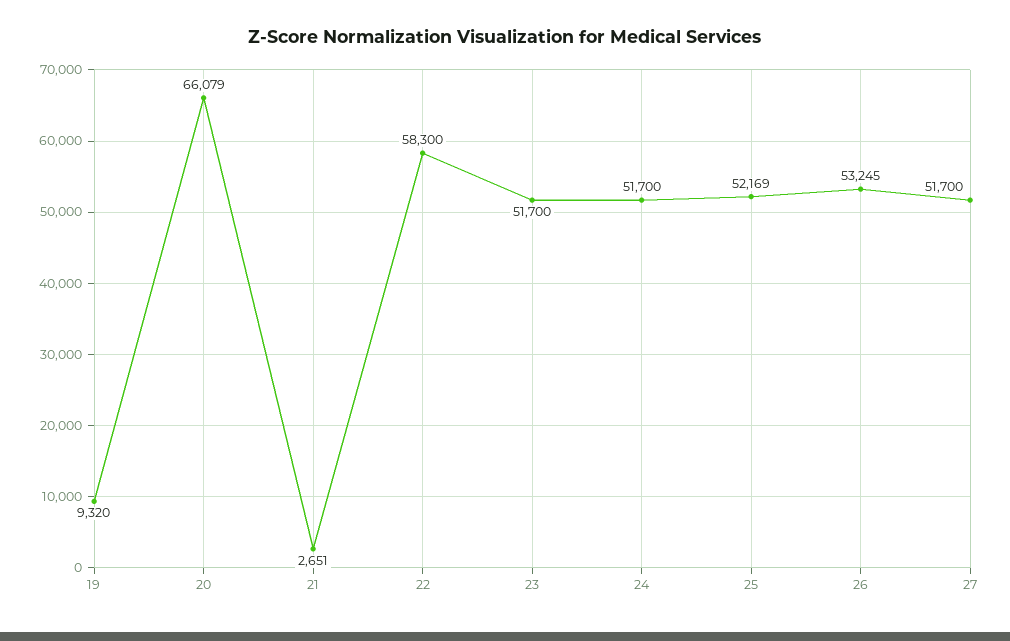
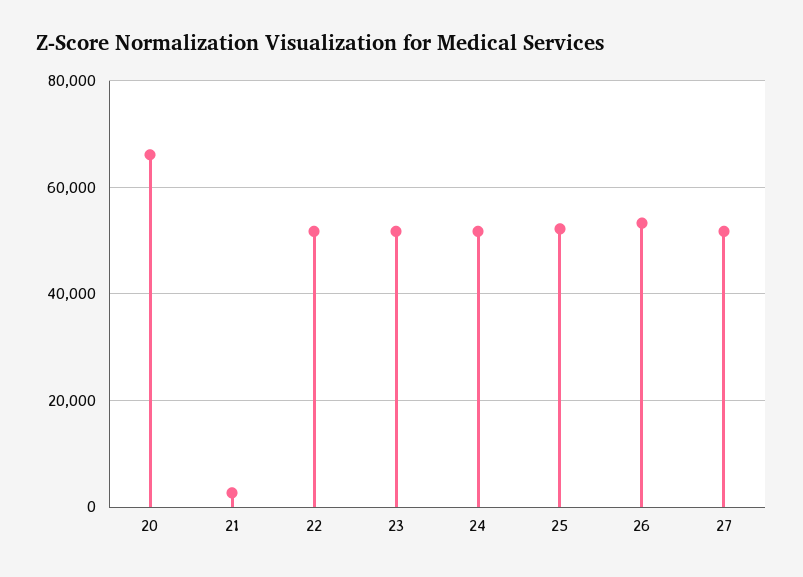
  {
-   "19": 9320,
    "20": 66079,
    "21": 2651,
-   "22": 58300,
+   "22": 52000,
    "23": 51700,
    "24": 51700,
    "25": 52169,
    "26": 53245,
    "27": 51700
  }

